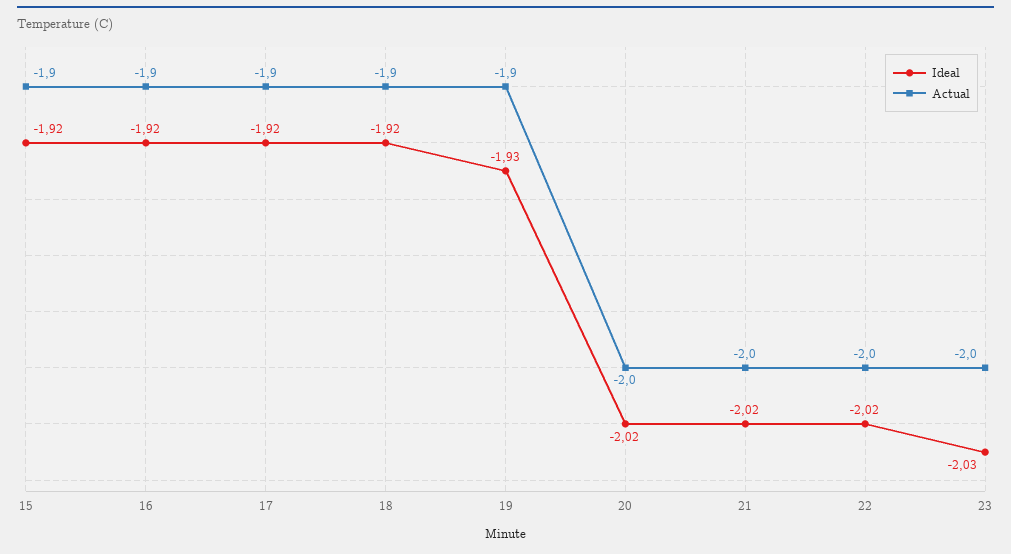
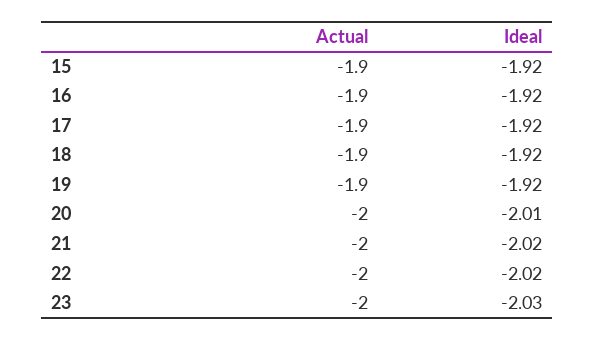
  {
    "Ideal": {
      "15": -1.92,
      "16": -1.92,
      "17": -1.92,
      "18": -1.92,
-     "19": -1.93,
+     "19": -1.92,
-     "20": -2.02,
+     "20": -2.01,
      "21": -2.02,
      "22": -2.02,
      "23": -2.03
    },
    "Actual": {
      "15": -1.9,
      "16": -1.9,
      "17": -1.9,
      "18": -1.9,
      "19": -1.9,
      "20": -2,
      "21": -2,
      "22": -2,
      "23": -2
    }
  }

